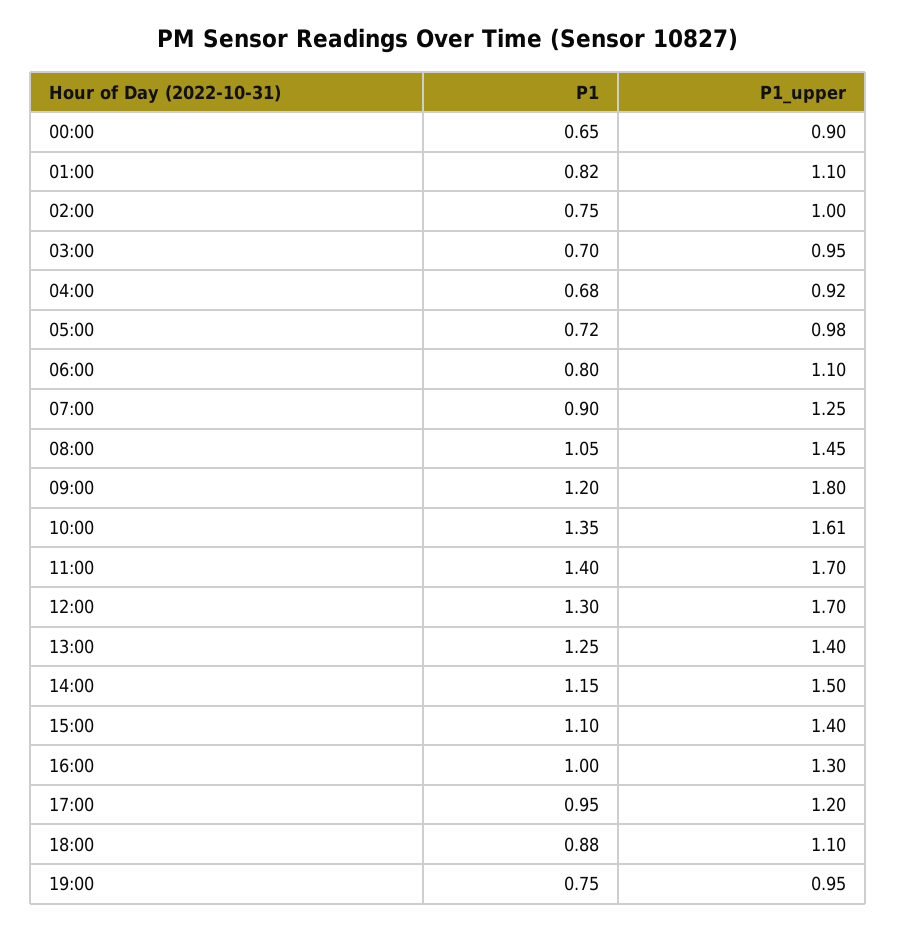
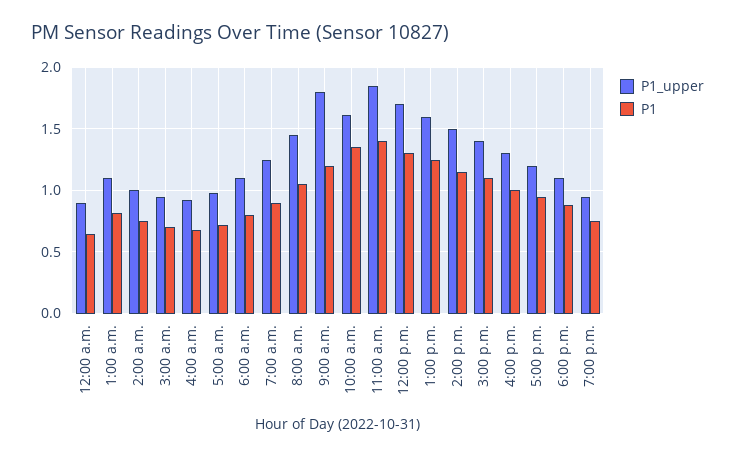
  {
    "P1": {
      "00:00": 0.65,
      "01:00": 0.82,
      "02:00": 0.75,
      "03:00": 0.7,
      "04:00": 0.68,
      "05:00": 0.72,
      "06:00": 0.8,
      "07:00": 0.9,
      "08:00": 1.05,
      "09:00": 1.2,
      "10:00": 1.35,
      "11:00": 1.4,
      "12:00": 1.3,
      "13:00": 1.25,
      "14:00": 1.15,
      "15:00": 1.1,
      "16:00": 1,
      "17:00": 0.95,
      "18:00": 0.88,
      "19:00": 0.75
    },
    "P1_upper": {
      "00:00": 0.9,
      "01:00": 1.1,
      "02:00": 1,
      "03:00": 0.95,
      "04:00": 0.92,
      "05:00": 0.98,
      "06:00": 1.1,
      "07:00": 1.25,
      "08:00": 1.45,
      "09:00": 1.8,
      "10:00": 1.61,
-     "11:00": 1.7,
+     "11:00": 1.85,
      "12:00": 1.7,
-     "13:00": 1.4,
+     "13:00": 1.6,
      "14:00": 1.5,
      "15:00": 1.4,
      "16:00": 1.3,
      "17:00": 1.2,
      "18:00": 1.1,
      "19:00": 0.95
    }
  }

